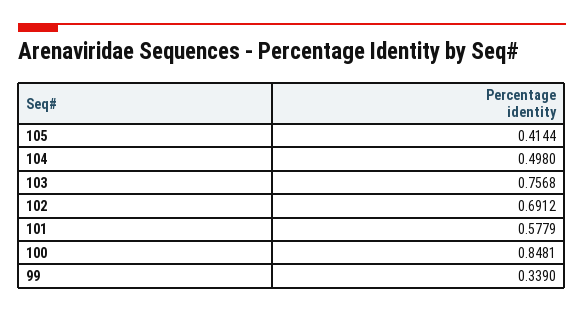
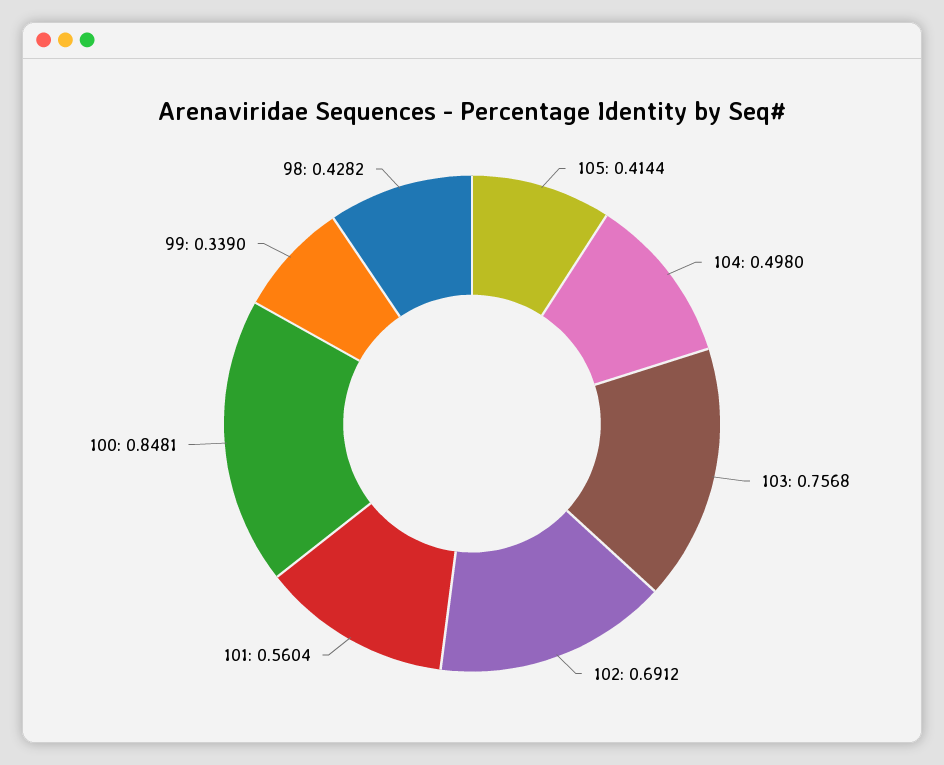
  {
    "105": 0.4144,
    "104": 0.498,
    "103": 0.7568,
    "102": 0.6912,
-   "101": 0.5779,
+   "101": 0.5604,
    "100": 0.8481,
-   "99": 0.339
+   "99": 0.339,
+   "98": 0.4282
  }

